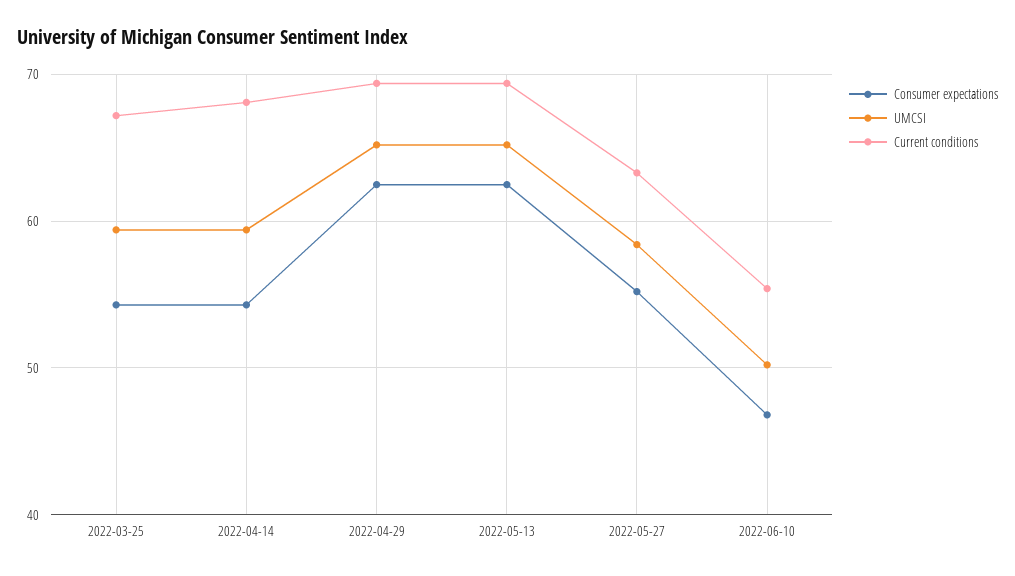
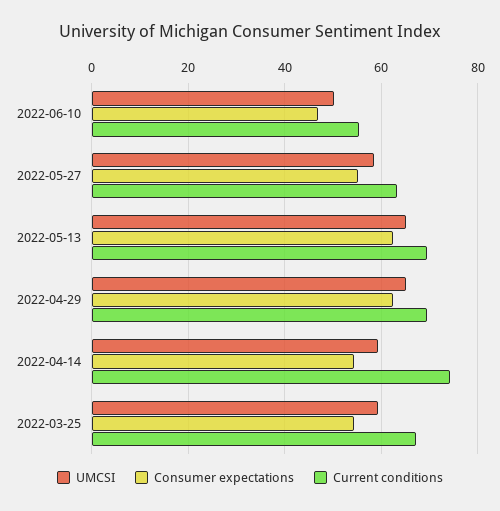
  {
    "Consumer expectations": {
      "2022-03-25": 54,
      "2022-04-14": 54,
      "2022-04-29": 63,
      "2022-05-13": 63,
      "2022-05-27": 55,
      "2022-06-10": 47
    },
    "UMCSI": {
      "2022-03-25": 59,
      "2022-04-14": 59,
      "2022-04-29": 65,
      "2022-05-13": 65,
      "2022-05-27": 58,
      "2022-06-10": 50
    },
    "Current conditions": {
      "2022-03-25": 67,
-     "2022-04-14": 68,
+     "2022-04-14": 74,
      "2022-04-29": 69,
      "2022-05-13": 69,
      "2022-05-27": 63,
      "2022-06-10": 55
    }
  }

